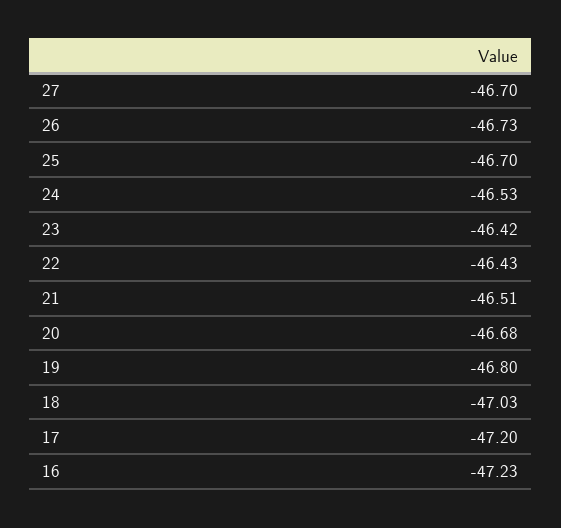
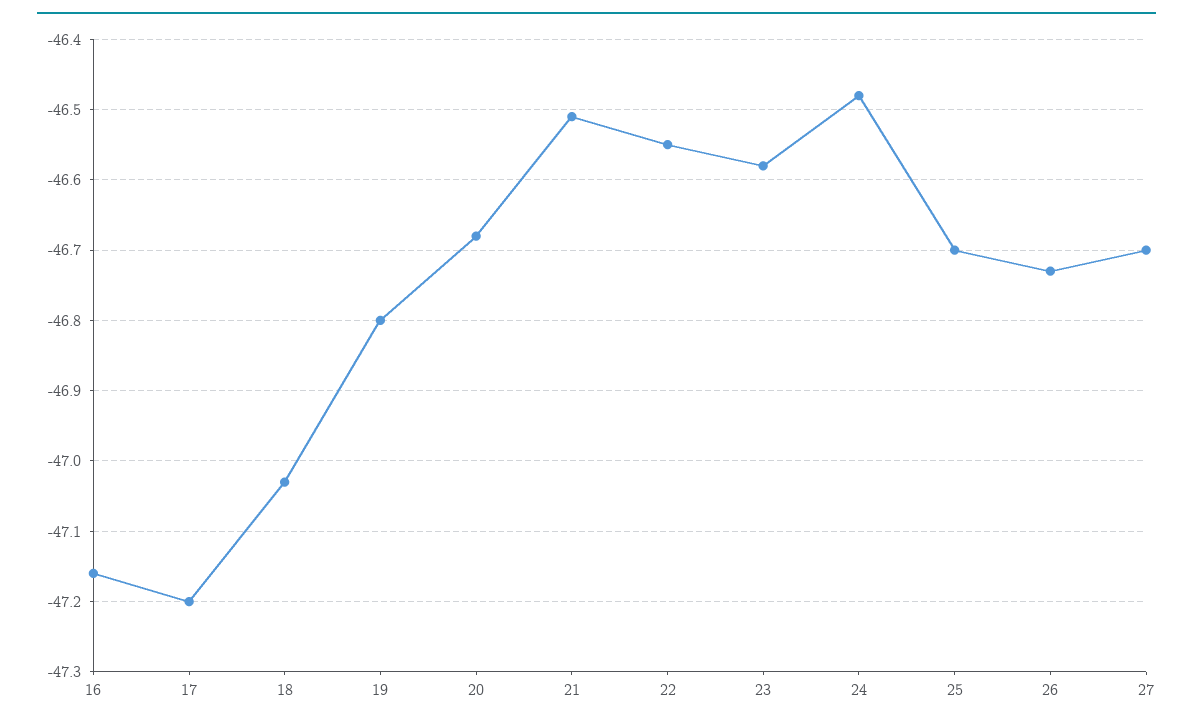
  {
    "27": -46.7,
    "26": -46.73,
    "25": -46.7,
-   "24": -46.53,
+   "24": -46.48,
-   "23": -46.42,
+   "23": -46.58,
-   "22": -46.43,
+   "22": -46.55,
    "21": -46.51,
    "20": -46.68,
    "19": -46.8,
    "18": -47.03,
    "17": -47.2,
-   "16": -47.23
+   "16": -47.16
  }

